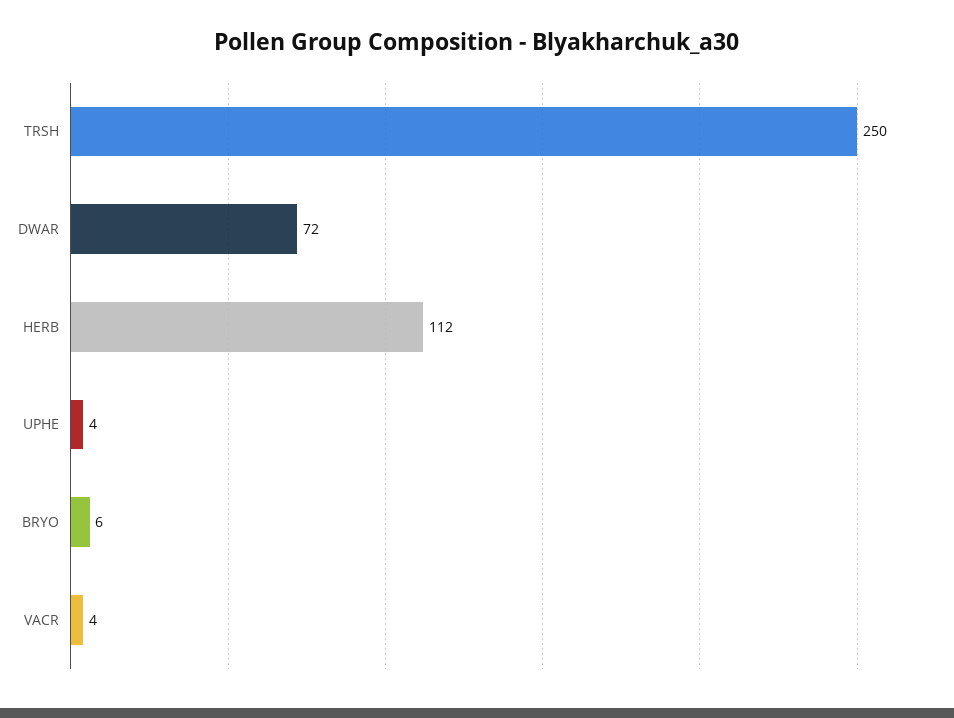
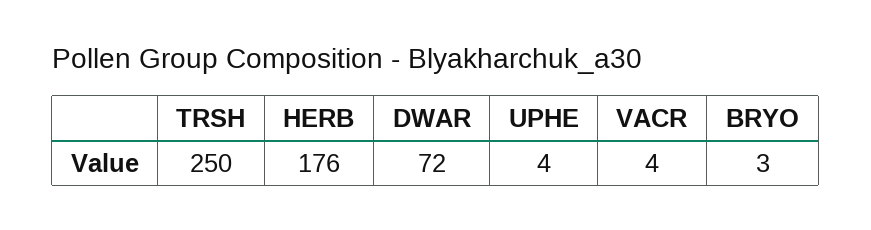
  {
    "TRSH": 250,
    "DWAR": 72,
-   "HERB": 112,
+   "HERB": 176,
    "UPHE": 4,
-   "BRYO": 6,
+   "BRYO": 3,
    "VACR": 4
  }

